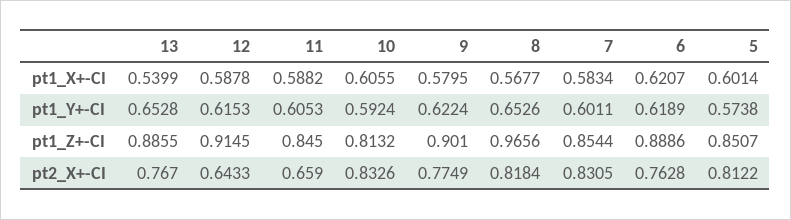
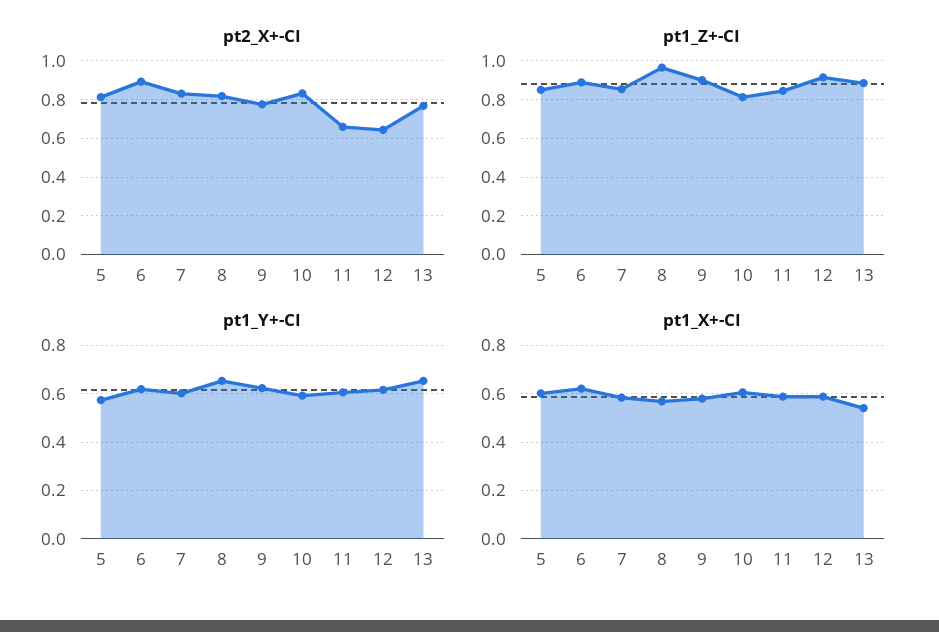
  {
    "pt1_X+-CI": {
      "13": 0.5399,
      "12": 0.5878,
      "11": 0.5882,
      "10": 0.6055,
      "9": 0.5795,
      "8": 0.5677,
      "7": 0.5834,
      "6": 0.6207,
      "5": 0.6014
    },
    "pt1_Y+-CI": {
      "13": 0.6528,
      "12": 0.6153,
      "11": 0.6053,
      "10": 0.5924,
      "9": 0.6224,
      "8": 0.6526,
      "7": 0.6011,
      "6": 0.6189,
      "5": 0.5738
    },
    "pt1_Z+-CI": {
      "13": 0.8855,
      "12": 0.9145,
      "11": 0.845,
      "10": 0.8132,
      "9": 0.901,
      "8": 0.9656,
      "7": 0.8544,
      "6": 0.8886,
      "5": 0.8507
    },
    "pt2_X+-CI": {
      "13": 0.767,
      "12": 0.6433,
      "11": 0.659,
      "10": 0.8326,
      "9": 0.7749,
      "8": 0.8184,
      "7": 0.8305,
-     "6": 0.7628,
+     "6": 0.9,
      "5": 0.8122
    }
  }

